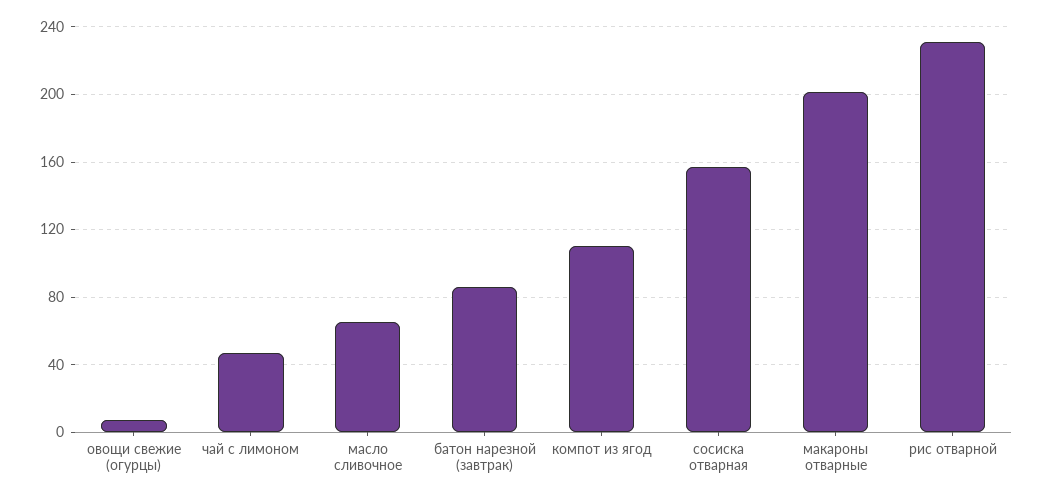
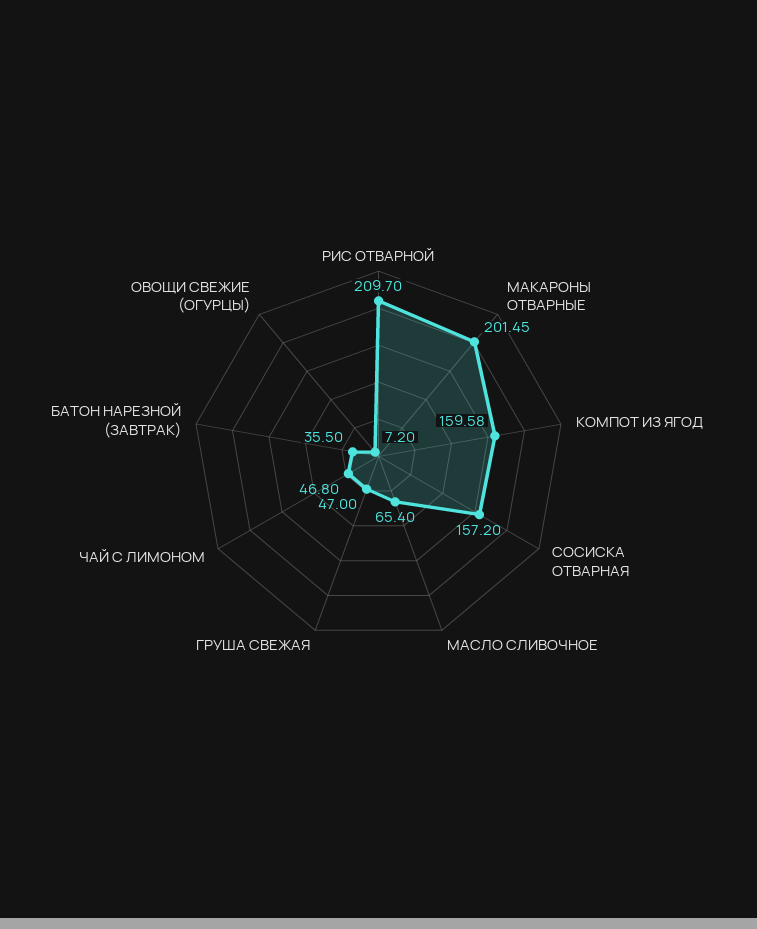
  {
    "овощи свежие (огурцы)": 7.2,
    "чай с лимоном": 46.8,
    "масло сливочное": 65.4,
-   "батон нарезной (завтрак)": 85,
+   "батон нарезной (завтрак)": 35.5,
-   "компот из ягод": 110,
+   "компот из ягод": 159.58,
    "сосиска отварная": 157.2,
    "макароны отварные": 201.45,
-   "рис отварной": 230
+   "рис отварной": 209.7,
+   "ГРУША СВЕЖАЯ": 47
  }

